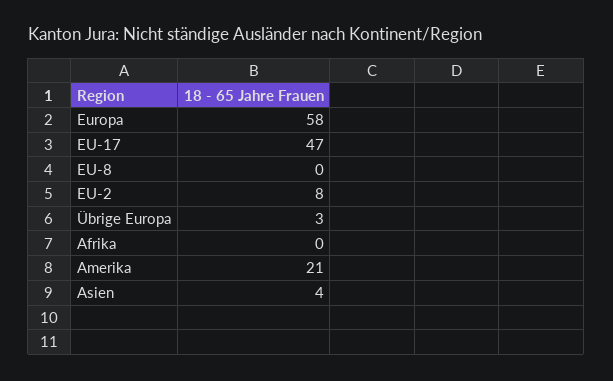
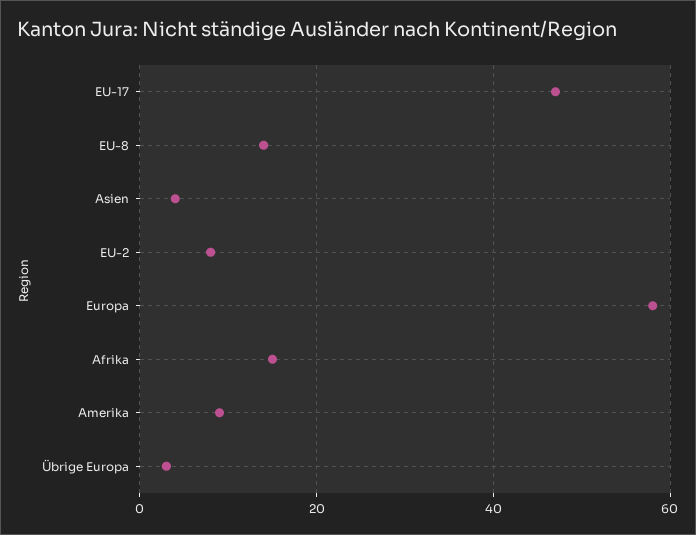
  {
    "Europa": 58,
    "EU-17": 47,
-   "EU-8": 0,
+   "EU-8": 15,
    "EU-2": 8,
    "Übrige Europa": 3,
-   "Afrika": 0,
+   "Afrika": 15,
-   "Amerika": 21,
+   "Amerika": 10,
    "Asien": 4
  }

